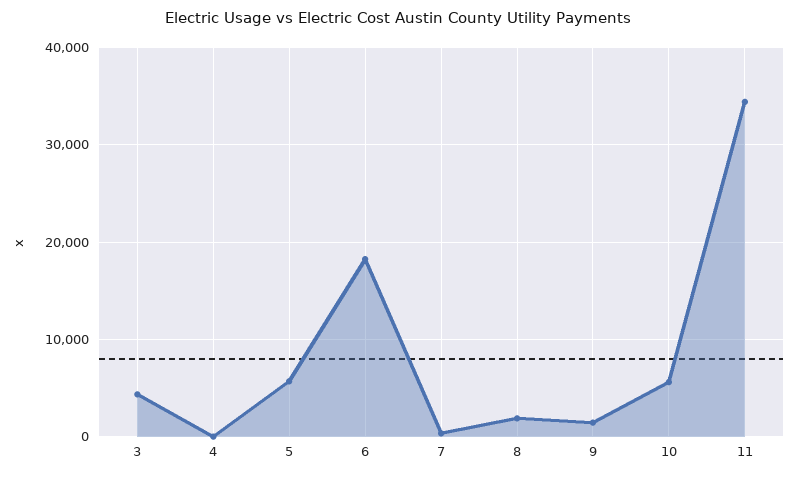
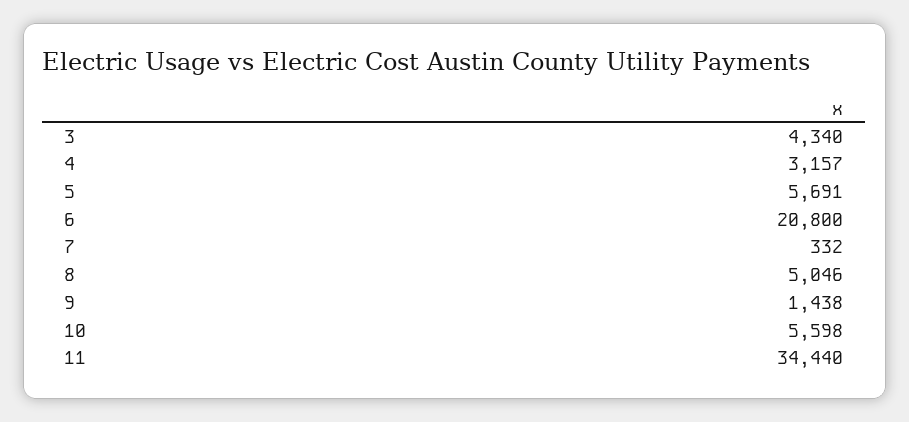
  {
    "3": 4340,
-   "4": 0,
+   "4": 3157,
    "5": 5691,
-   "6": 18000,
+   "6": 20800,
    "7": 332,
-   "8": 2000,
+   "8": 5046,
    "9": 1438,
    "10": 5598,
    "11": 34440
  }

